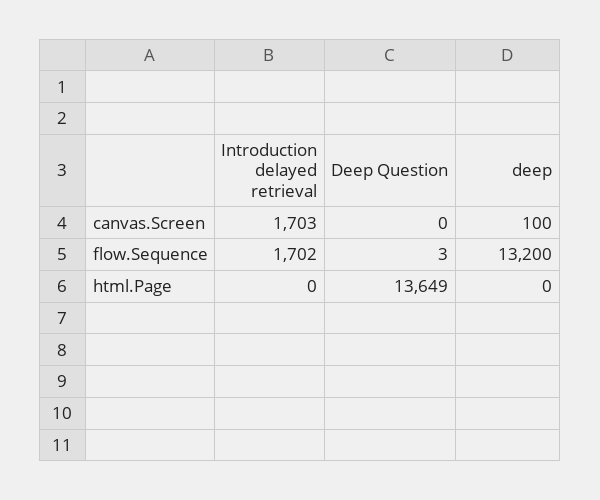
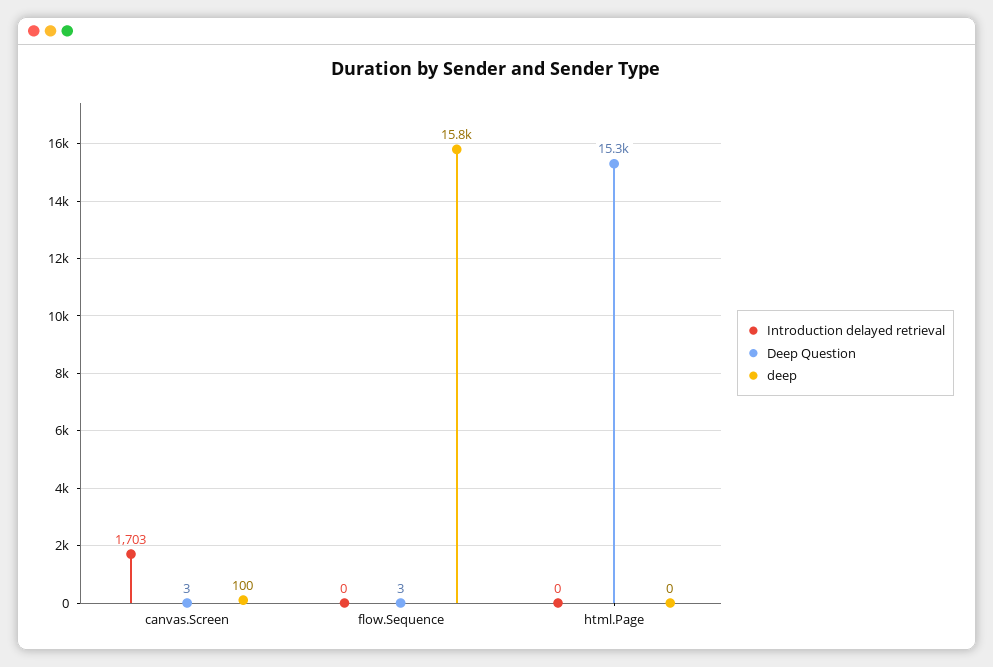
  {
    "Introduction delayed retrieval": {
      "canvas.Screen": 1703,
-     "flow.Sequence": 1702,
+     "flow.Sequence": 0,
      "html.Page": 0
    },
    "Deep Question": {
-     "canvas.Screen": 0,
+     "canvas.Screen": 3,
      "flow.Sequence": 3,
-     "html.Page": 13649
+     "html.Page": 15300
    },
    "deep": {
      "canvas.Screen": 100,
-     "flow.Sequence": 13200,
+     "flow.Sequence": 15800,
      "html.Page": 0
    }
  }

